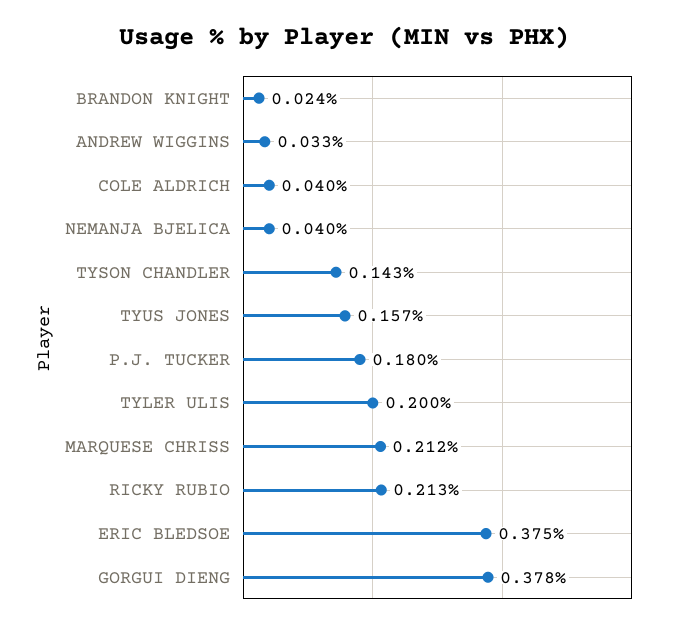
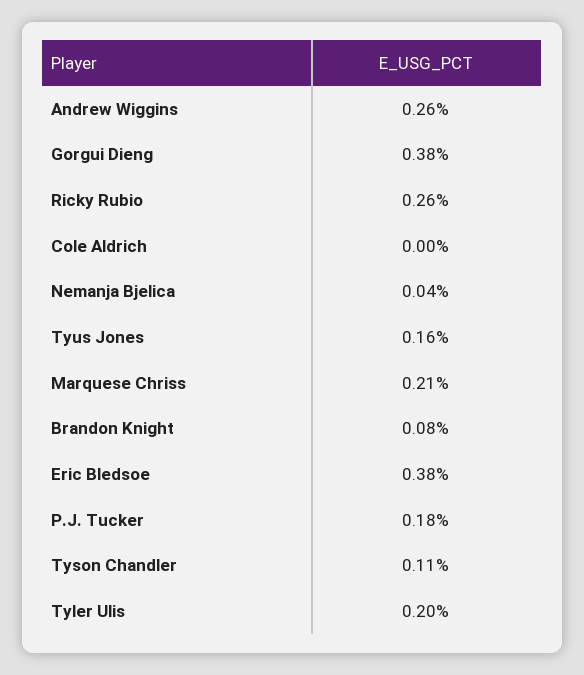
  {
-   "BRANDON KNIGHT": 0.024,
+   "BRANDON KNIGHT": 0.08,
-   "ANDREW WIGGINS": 0.033,
+   "ANDREW WIGGINS": 0.26,
-   "COLE ALDRICH": 0.04,
+   "COLE ALDRICH": 0,
    "NEMANJA BJELICA": 0.04,
-   "TYSON CHANDLER": 0.143,
+   "TYSON CHANDLER": 0.11,
    "TYUS JONES": 0.157,
    "P.J. TUCKER": 0.18,
    "TYLER ULIS": 0.2,
    "MARQUESE CHRISS": 0.212,
-   "RICKY RUBIO": 0.213,
+   "RICKY RUBIO": 0.26,
    "ERIC BLEDSOE": 0.375,
    "GORGUI DIENG": 0.378
  }

